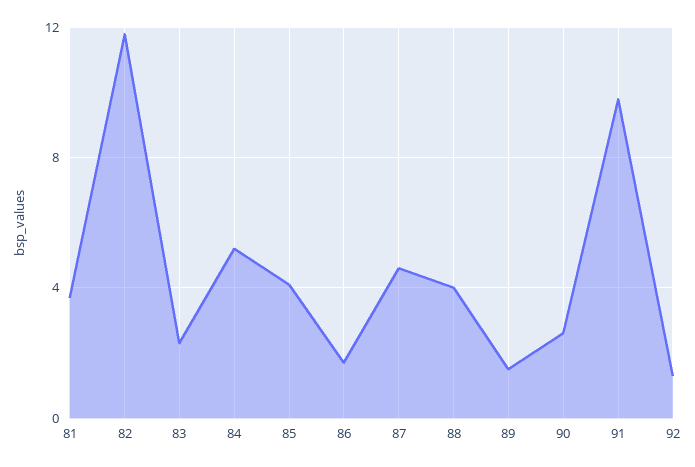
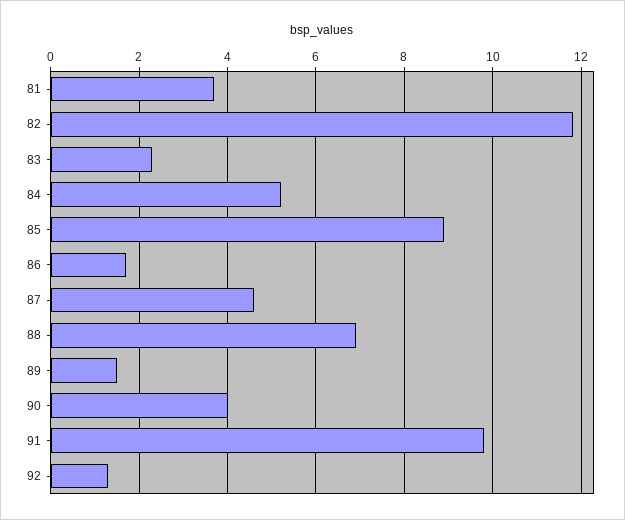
  {
    "81": 3.5,
    "82": 12,
    "83": 2.5,
    "84": 5,
-   "85": 4,
+   "85": 9,
    "86": 1.5,
    "87": 4.5,
-   "88": 4,
+   "88": 7,
    "89": 1.5,
-   "90": 2.5,
+   "90": 4,
    "91": 10,
    "92": 1.5
  }

